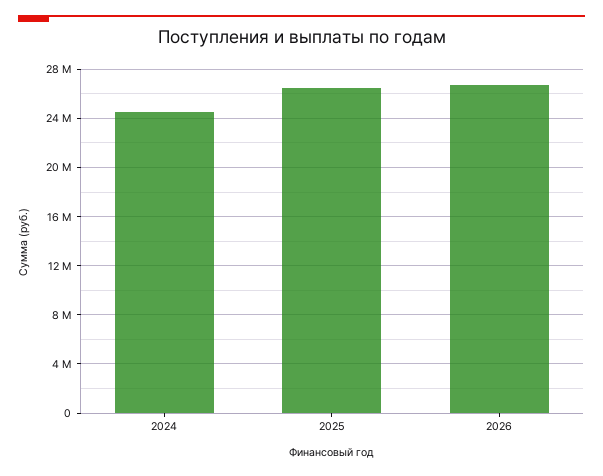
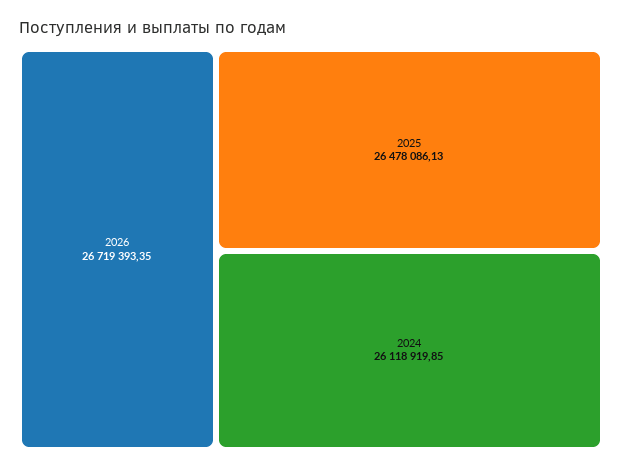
  {
-   "2024": 24500000,
+   "2024": 26118919.85,
    "2025": 26478086.13,
    "2026": 26719393.35
  }

